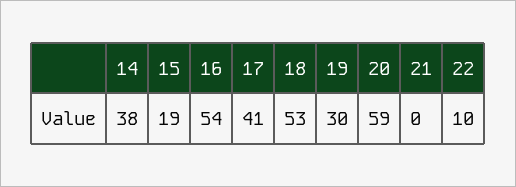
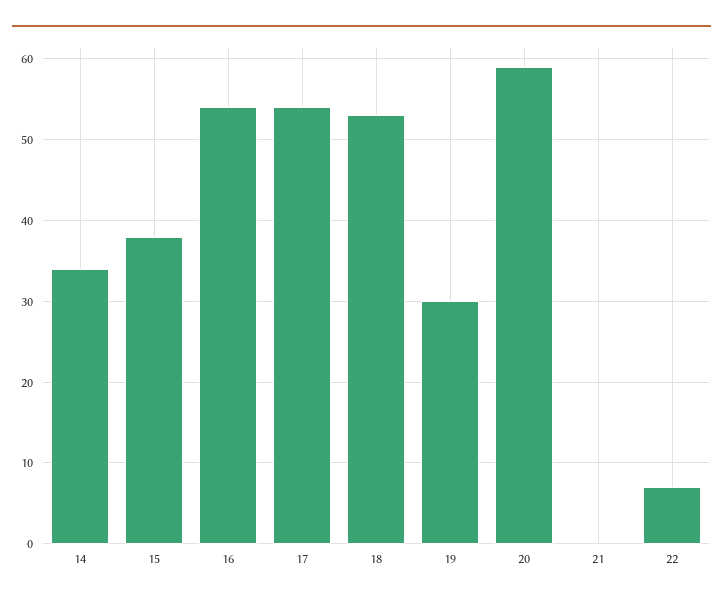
  {
-   "14": 38,
+   "14": 34,
-   "15": 19,
+   "15": 38,
    "16": 54,
-   "17": 41,
+   "17": 54,
    "18": 53,
    "19": 30,
    "20": 59,
    "21": 0,
-   "22": 10
+   "22": 7
  }

